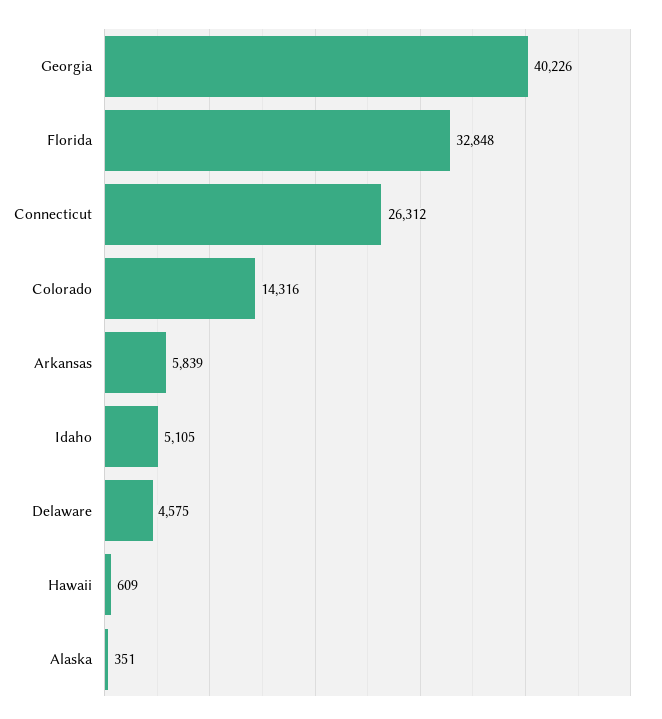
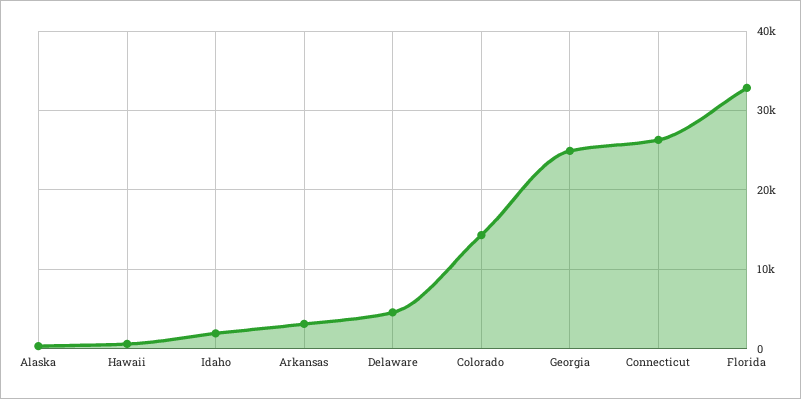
  {
-   "Georgia": 40226,
+   "Georgia": 25000,
    "Florida": 32848,
    "Connecticut": 26312,
    "Colorado": 14316,
-   "Arkansas": 5839,
+   "Arkansas": 3000,
-   "Idaho": 5105,
+   "Idaho": 2000,
    "Delaware": 4575,
    "Hawaii": 609,
    "Alaska": 351
  }

